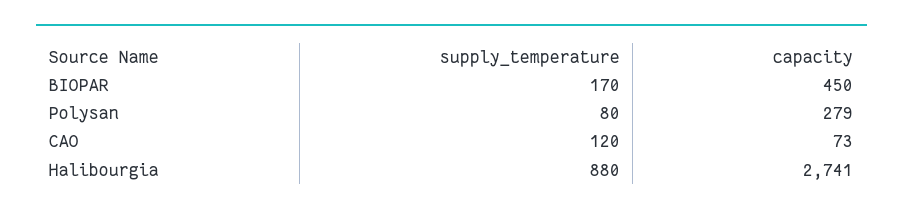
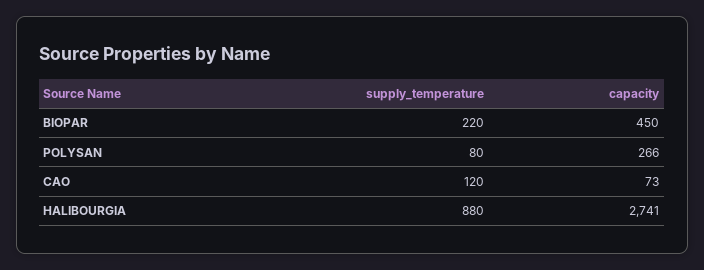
  {
    "supply_temperature": {
-     "BIOPAR": 170,
+     "BIOPAR": 220,
      "Polysan": 80,
      "CAO": 120,
      "Halibourgia": 880
    },
    "capacity": {
      "BIOPAR": 450,
-     "Polysan": 279,
+     "Polysan": 266,
      "CAO": 73,
      "Halibourgia": 2741
    }
  }

